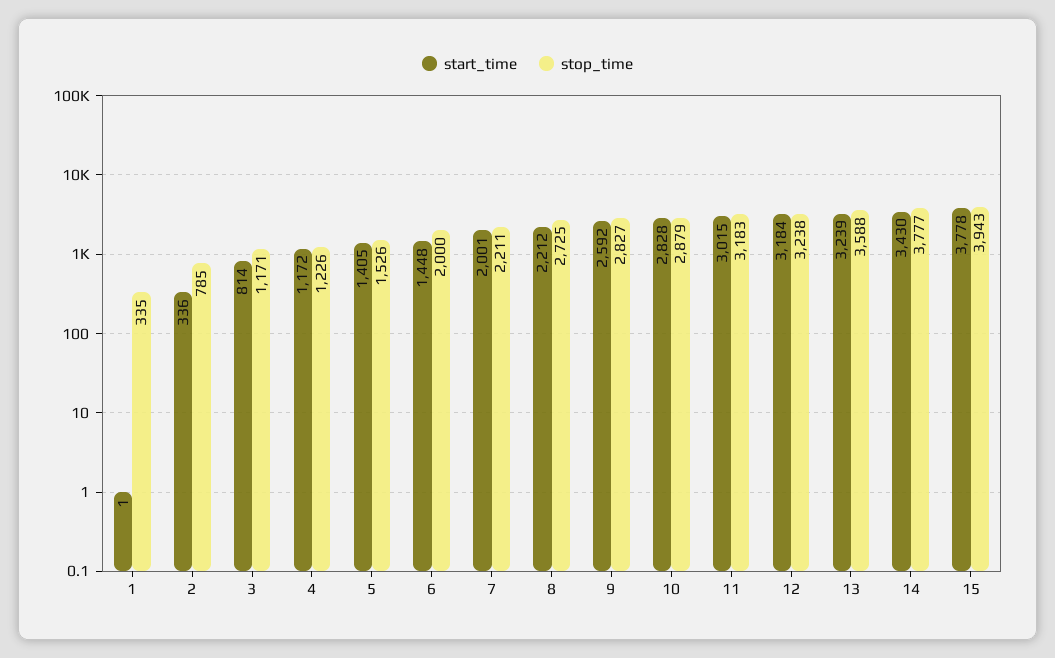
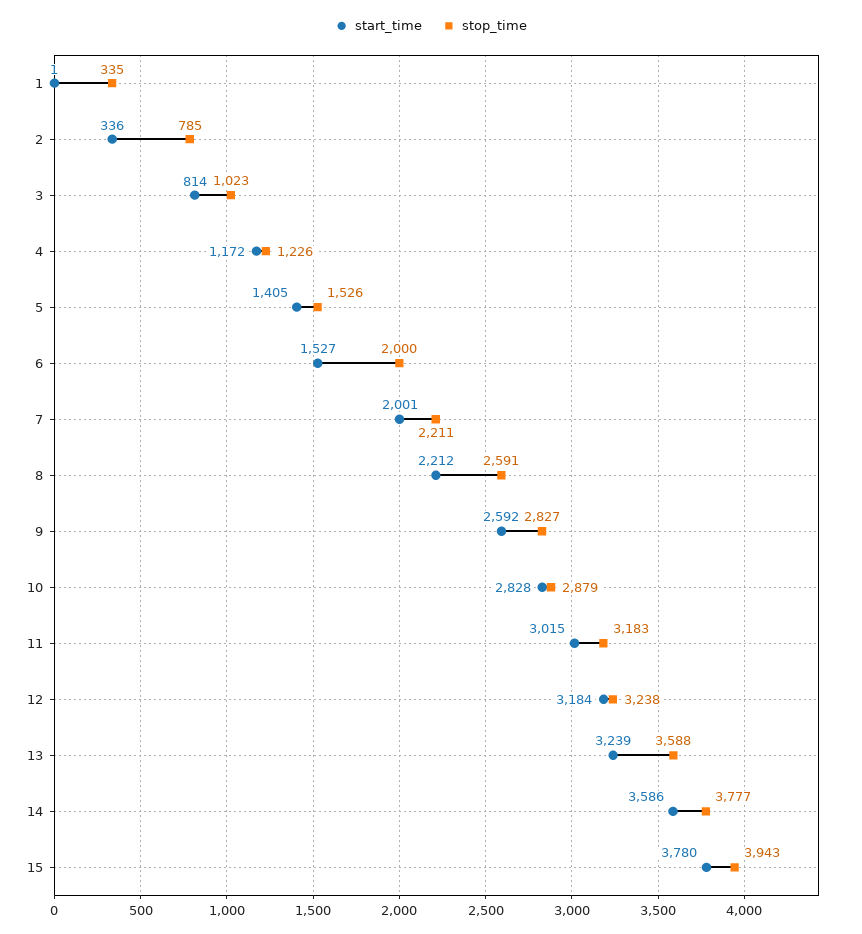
  {
    "start_time": {
      "1": 1,
      "2": 336,
      "3": 814,
      "4": 1172,
      "5": 1405,
-     "6": 1448,
+     "6": 1527,
      "7": 2001,
      "8": 2212,
      "9": 2592,
      "10": 2828,
      "11": 3015,
      "12": 3184,
      "13": 3239,
-     "14": 3430,
+     "14": 3586,
-     "15": 3778
+     "15": 3780
    },
    "stop_time": {
      "1": 335,
      "2": 785,
-     "3": 1171,
+     "3": 1023,
      "4": 1226,
      "5": 1526,
      "6": 2000,
      "7": 2211,
-     "8": 2725,
+     "8": 2591,
      "9": 2827,
      "10": 2879,
      "11": 3183,
      "12": 3238,
      "13": 3588,
      "14": 3777,
      "15": 3943
    }
  }

